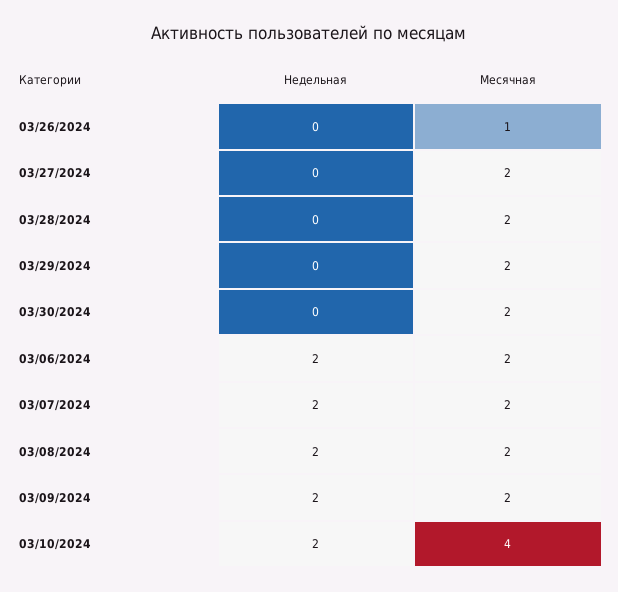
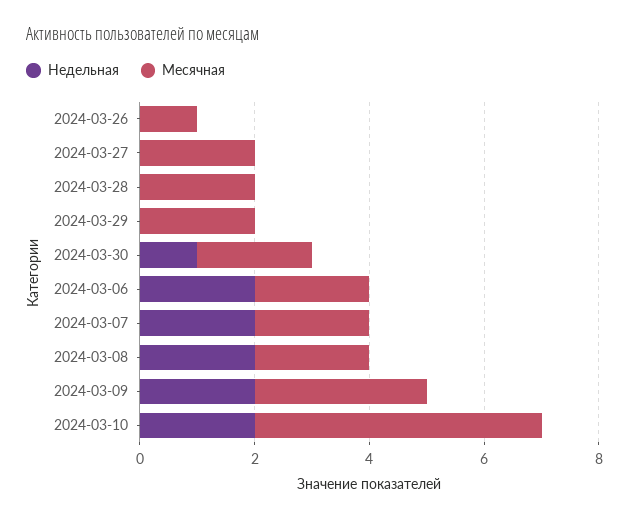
  {
    "Недельная": {
      "03/26/2024": 0,
      "03/27/2024": 0,
      "03/28/2024": 0,
      "03/29/2024": 0,
-     "03/30/2024": 0,
+     "03/30/2024": 1,
      "03/06/2024": 2,
      "03/07/2024": 2,
      "03/08/2024": 2,
      "03/09/2024": 2,
      "03/10/2024": 2
    },
    "Месячная": {
      "03/26/2024": 1,
      "03/27/2024": 2,
      "03/28/2024": 2,
      "03/29/2024": 2,
      "03/30/2024": 2,
      "03/06/2024": 2,
      "03/07/2024": 2,
      "03/08/2024": 2,
-     "03/09/2024": 2,
+     "03/09/2024": 3,
-     "03/10/2024": 4
+     "03/10/2024": 5
    }
  }

